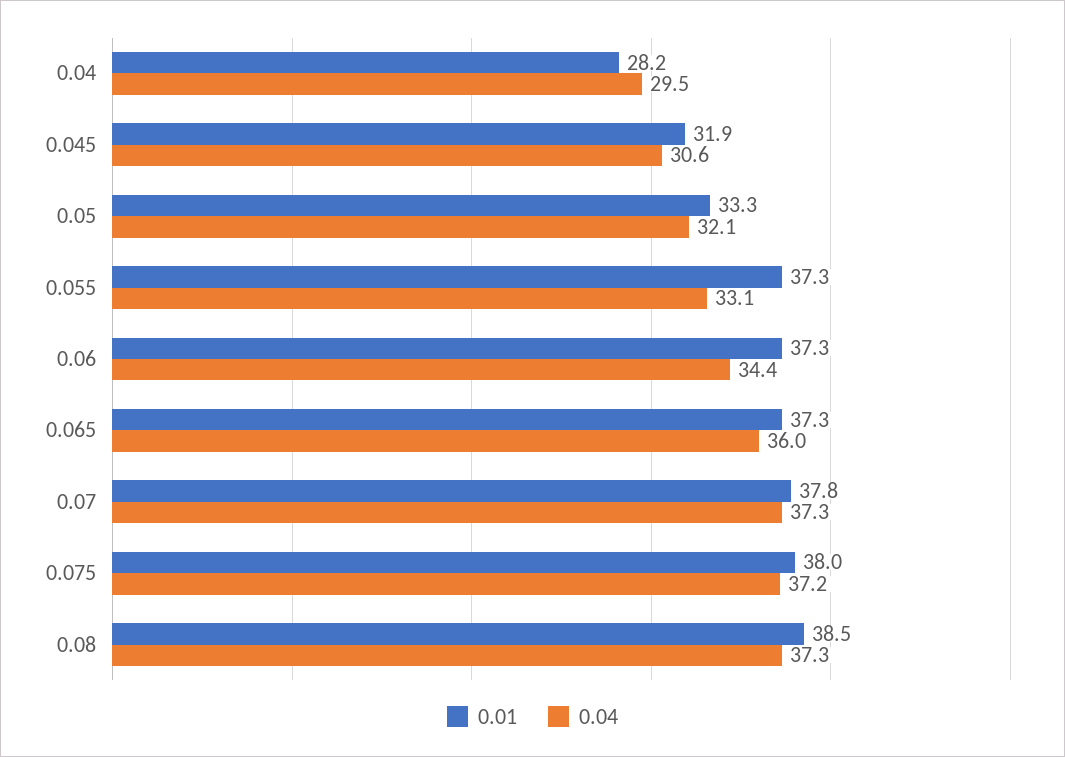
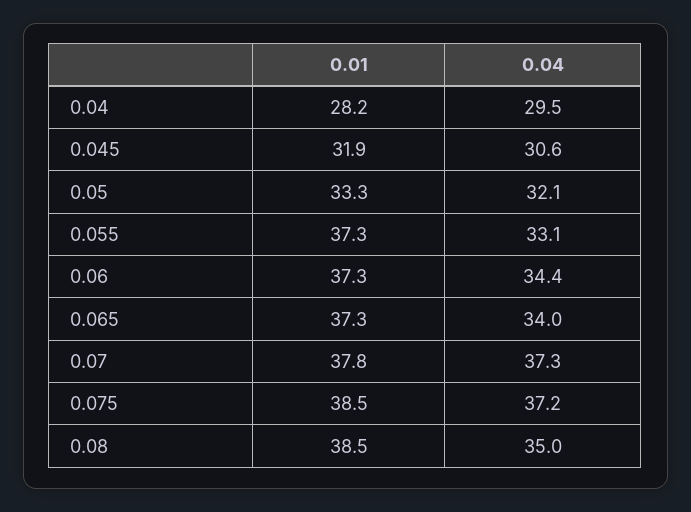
  {
    "0.01": {
      "0.04": 28.2,
      "0.045": 31.9,
      "0.05": 33.3,
      "0.055": 37.3,
      "0.06": 37.3,
      "0.065": 37.3,
      "0.07": 37.8,
-     "0.075": 38,
+     "0.075": 38.5,
      "0.08": 38.5
    },
    "0.04": {
      "0.04": 29.5,
      "0.045": 30.6,
      "0.05": 32.1,
      "0.055": 33.1,
      "0.06": 34.4,
-     "0.065": 36,
+     "0.065": 34,
      "0.07": 37.3,
      "0.075": 37.2,
-     "0.08": 37.3
+     "0.08": 35
    }
  }

